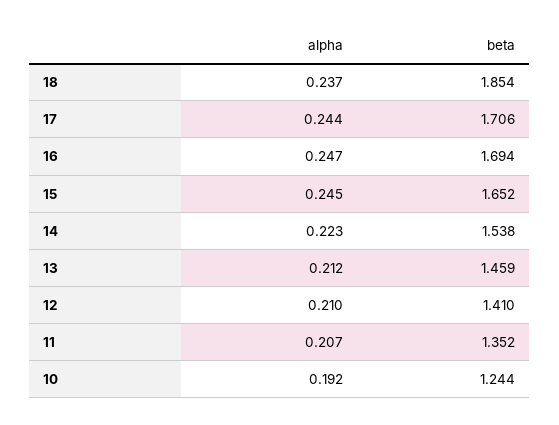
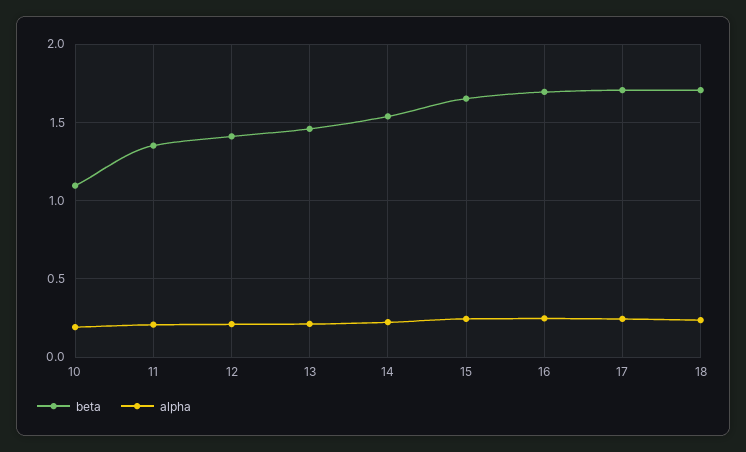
  {
    "alpha": {
      "18": 0.237,
      "17": 0.244,
      "16": 0.247,
      "15": 0.245,
      "14": 0.223,
      "13": 0.212,
      "12": 0.21,
      "11": 0.207,
      "10": 0.192
    },
    "beta": {
-     "18": 1.854,
+     "18": 1.7,
      "17": 1.706,
      "16": 1.694,
      "15": 1.652,
      "14": 1.538,
      "13": 1.459,
      "12": 1.41,
      "11": 1.352,
-     "10": 1.244
+     "10": 1.1
    }
  }

